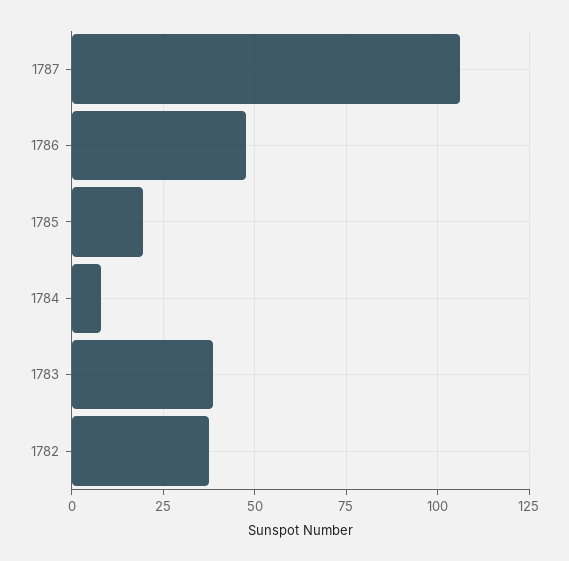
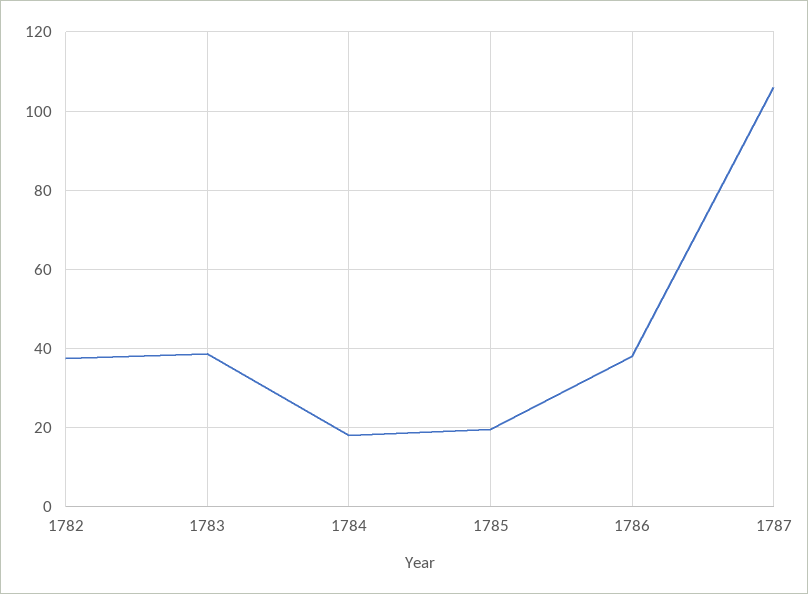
  {
    "1787": 106,
-   "1786": 47.5,
+   "1786": 38,
    "1785": 20,
-   "1784": 7.5,
+   "1784": 18,
    "1783": 38,
    "1782": 38
  }

